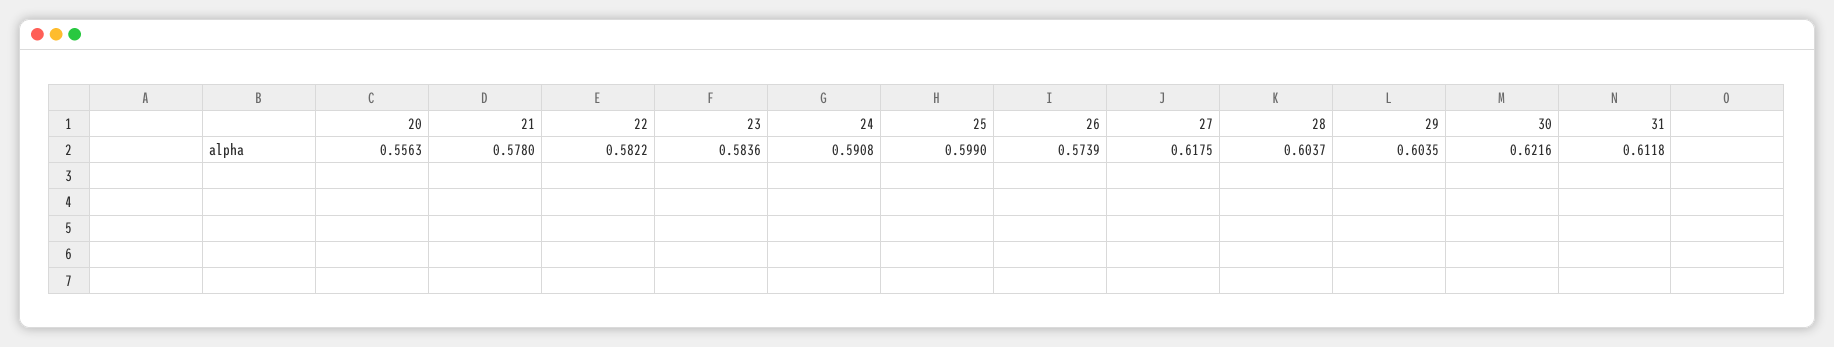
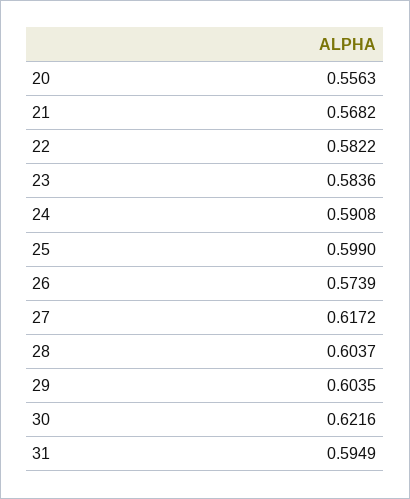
  {
    "20": 0.5563,
-   "21": 0.578,
+   "21": 0.5682,
    "22": 0.5822,
    "23": 0.5836,
    "24": 0.5908,
    "25": 0.599,
    "26": 0.5739,
-   "27": 0.6175,
+   "27": 0.6172,
    "28": 0.6037,
    "29": 0.6035,
    "30": 0.6216,
-   "31": 0.6118
+   "31": 0.5949
  }

